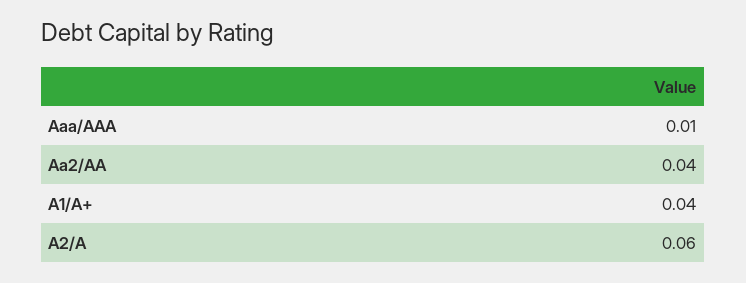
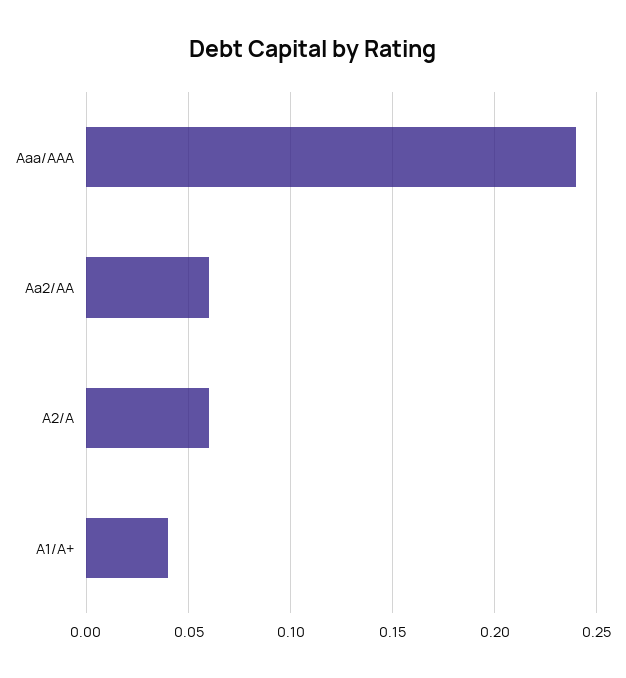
  {
-   "Aaa/AAA": 0.01,
+   "Aaa/AAA": 0.24,
-   "Aa2/AA": 0.04,
+   "Aa2/AA": 0.06,
    "A1/A+": 0.04,
    "A2/A": 0.06
  }

